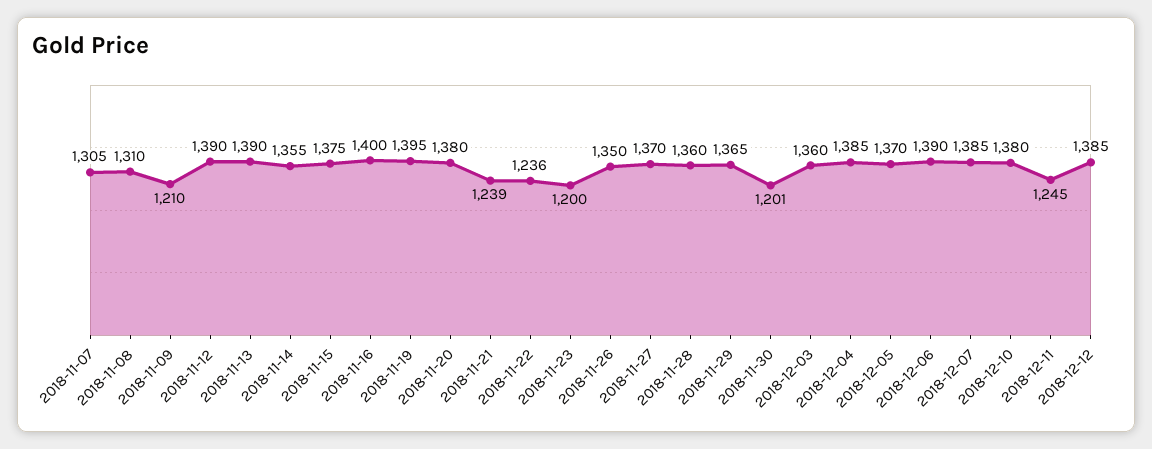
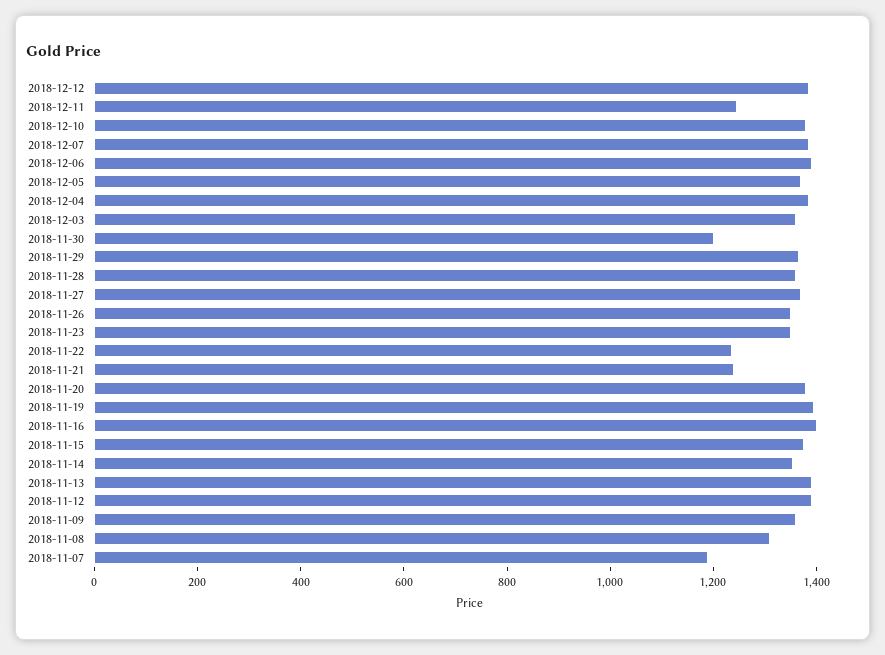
  {
-   "2018-11-07": 1305,
+   "2018-11-07": 1200,
    "2018-11-08": 1310,
-   "2018-11-09": 1210,
+   "2018-11-09": 1350,
    "2018-11-12": 1390,
    "2018-11-13": 1390,
    "2018-11-14": 1355,
    "2018-11-15": 1375,
    "2018-11-16": 1400,
    "2018-11-19": 1395,
    "2018-11-20": 1380,
    "2018-11-21": 1239,
    "2018-11-22": 1236,
-   "2018-11-23": 1200,
+   "2018-11-23": 1350,
    "2018-11-26": 1350,
    "2018-11-27": 1370,
    "2018-11-28": 1360,
    "2018-11-29": 1365,
    "2018-11-30": 1201,
    "2018-12-03": 1360,
    "2018-12-04": 1385,
    "2018-12-05": 1370,
    "2018-12-06": 1390,
    "2018-12-07": 1385,
    "2018-12-10": 1380,
    "2018-12-11": 1245,
    "2018-12-12": 1385
  }

